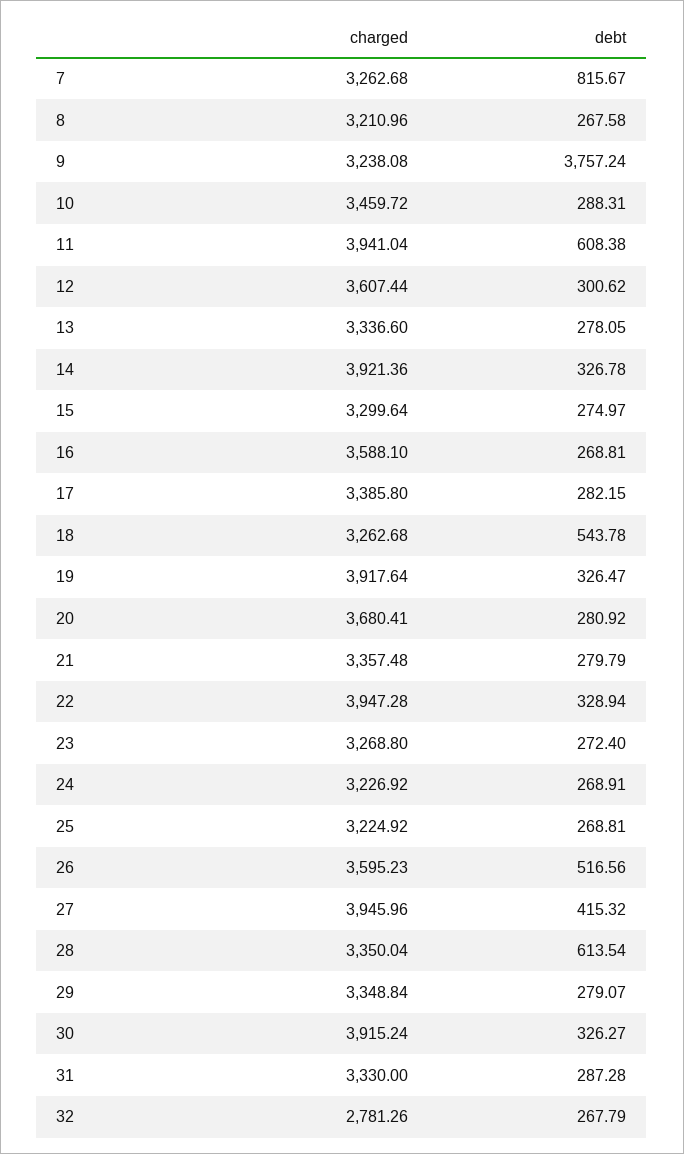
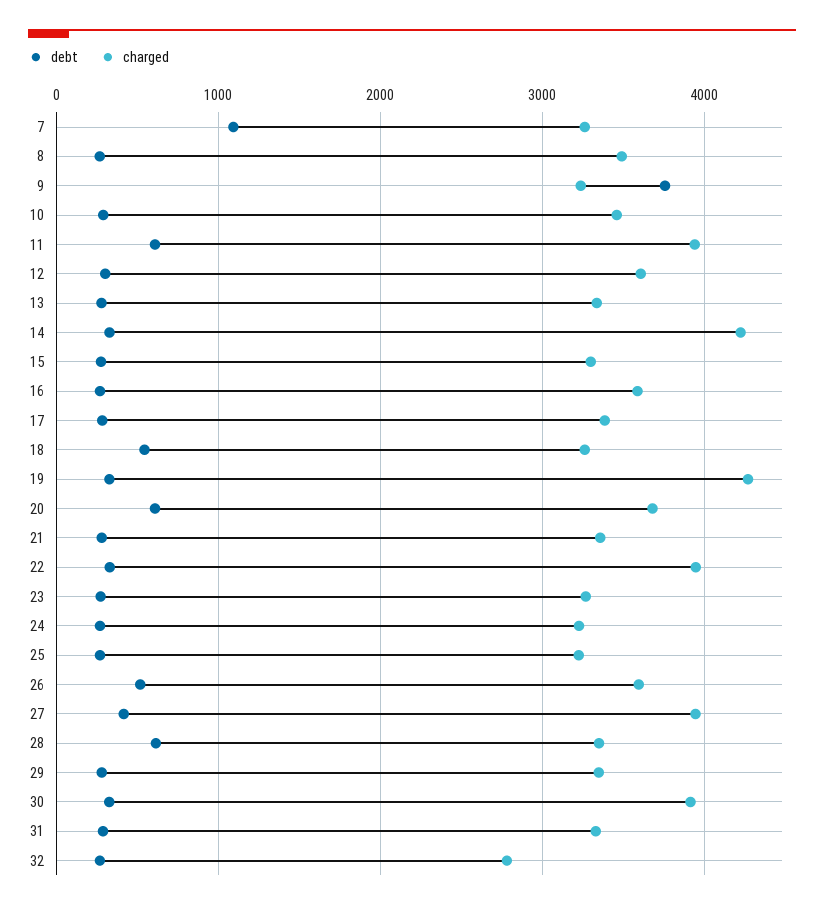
  {
    "charged": {
      "7": 3262.68,
-     "8": 3210.96,
+     "8": 3500,
      "9": 3238.08,
      "10": 3459.72,
      "11": 3941.04,
      "12": 3607.44,
      "13": 3336.6,
-     "14": 3921.36,
+     "14": 4200,
      "15": 3299.64,
      "16": 3588.1,
      "17": 3385.8,
      "18": 3262.68,
-     "19": 3917.64,
+     "19": 4300,
      "20": 3680.41,
      "21": 3357.48,
      "22": 3947.28,
      "23": 3268.8,
      "24": 3226.92,
      "25": 3224.92,
      "26": 3595.23,
      "27": 3945.96,
      "28": 3350.04,
      "29": 3348.84,
      "30": 3915.24,
      "31": 3330,
      "32": 2781.26
    },
    "debt": {
-     "7": 815.67,
+     "7": 1100,
      "8": 267.58,
      "9": 3757.24,
      "10": 288.31,
      "11": 608.38,
      "12": 300.62,
      "13": 278.05,
      "14": 326.78,
      "15": 274.97,
      "16": 268.81,
      "17": 282.15,
      "18": 543.78,
      "19": 326.47,
-     "20": 280.92,
+     "20": 600,
      "21": 279.79,
      "22": 328.94,
      "23": 272.4,
      "24": 268.91,
      "25": 268.81,
      "26": 516.56,
      "27": 415.32,
      "28": 613.54,
      "29": 279.07,
      "30": 326.27,
      "31": 287.28,
      "32": 267.79
    }
  }

